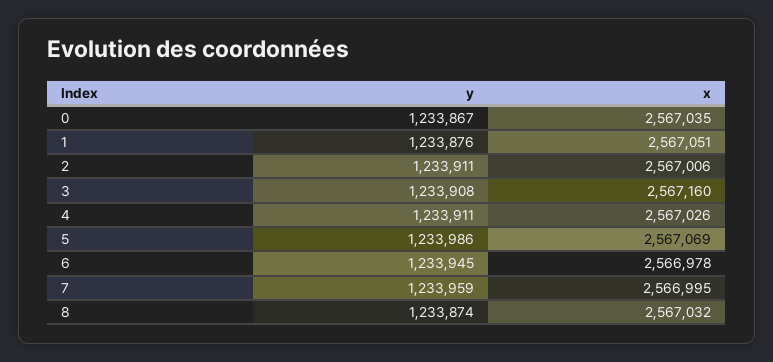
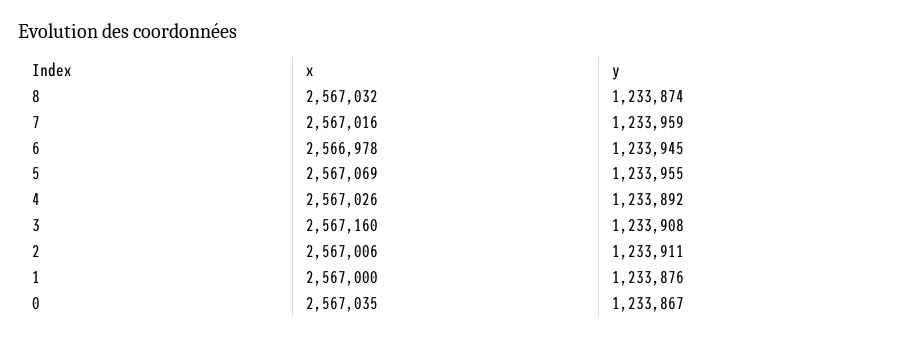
  {
    "y": {
      "0": 1233867,
      "1": 1233876,
      "2": 1233911,
      "3": 1233908,
-     "4": 1233911,
+     "4": 1233892,
-     "5": 1233986,
+     "5": 1233955,
      "6": 1233945,
      "7": 1233959,
      "8": 1233874
    },
    "x": {
      "0": 2567035,
-     "1": 2567051,
+     "1": 2567000,
      "2": 2567006,
      "3": 2567160,
      "4": 2567026,
      "5": 2567069,
      "6": 2566978,
-     "7": 2566995,
+     "7": 2567016,
      "8": 2567032
    }
  }

